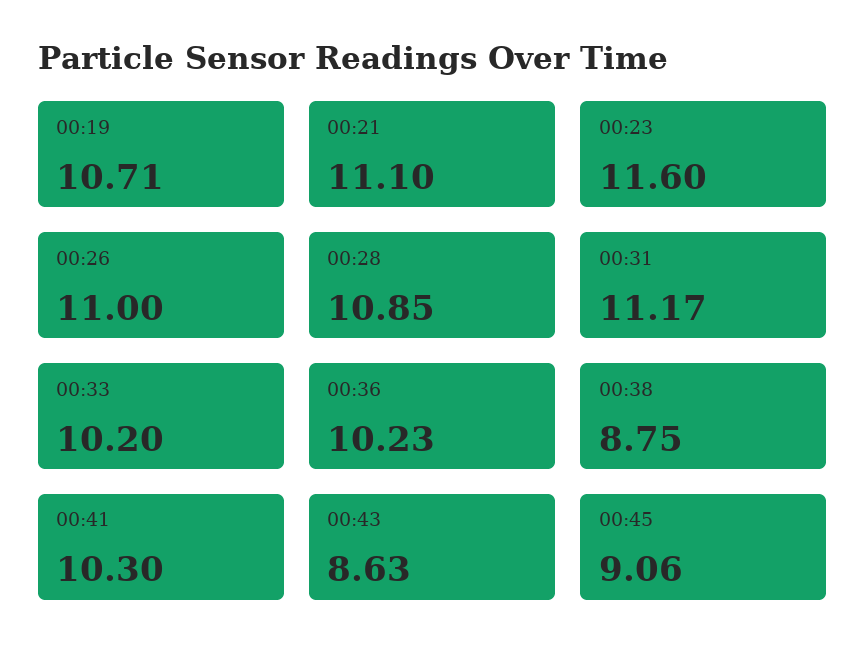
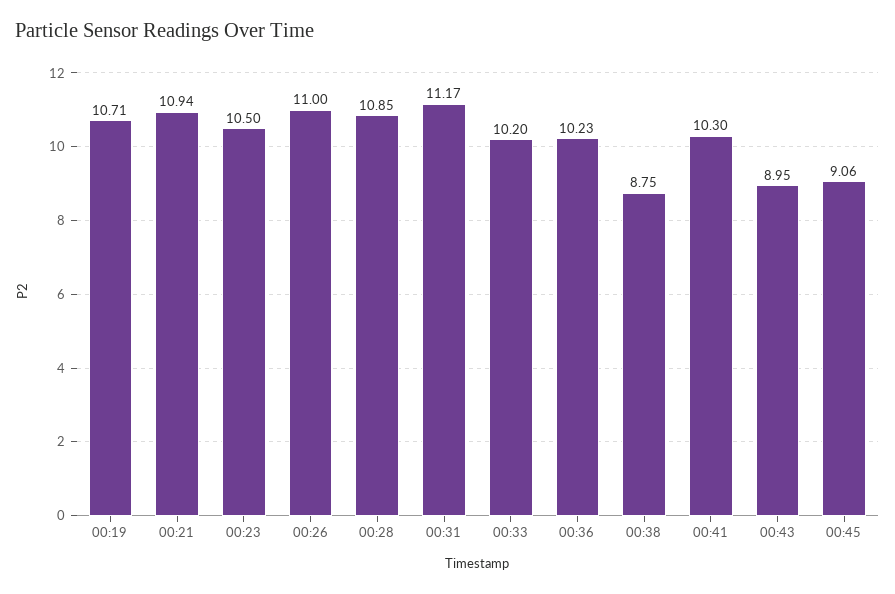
  {
    "00:19": 10.71,
-   "00:21": 11.1,
+   "00:21": 10.94,
-   "00:23": 11.6,
+   "00:23": 10.5,
    "00:26": 11,
    "00:28": 10.85,
    "00:31": 11.17,
    "00:33": 10.2,
    "00:36": 10.23,
    "00:38": 8.75,
    "00:41": 10.3,
-   "00:43": 8.63,
+   "00:43": 8.95,
    "00:45": 9.06
  }

